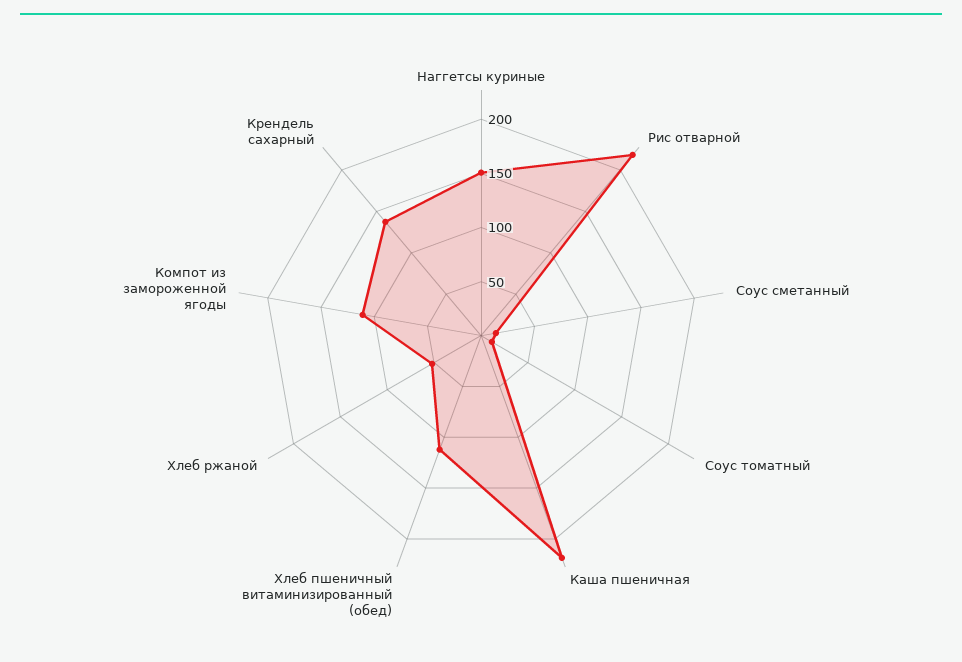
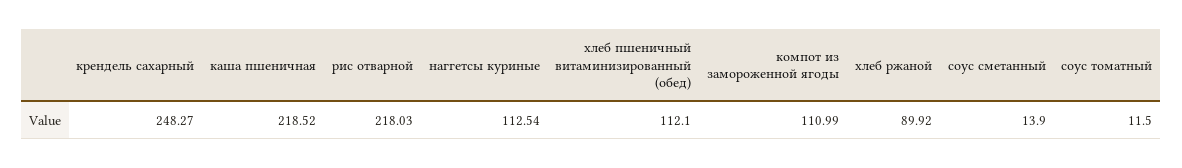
  {
-   "Наггетсы куриные": 150,
+   "Наггетсы куриные": 112.54,
    "Рис отварной": 218.03,
    "Соус сметанный": 13.9,
    "Соус томатный": 11.5,
    "Каша пшеничная": 218.52,
    "Хлеб пшеничный витаминизированный (обед)": 112.1,
-   "Хлеб ржаной": 50,
+   "Хлеб ржаной": 89.92,
    "Компот из замороженной ягоды": 110.99,
-   "Крендель сахарный": 140
+   "Крендель сахарный": 248.27
  }

